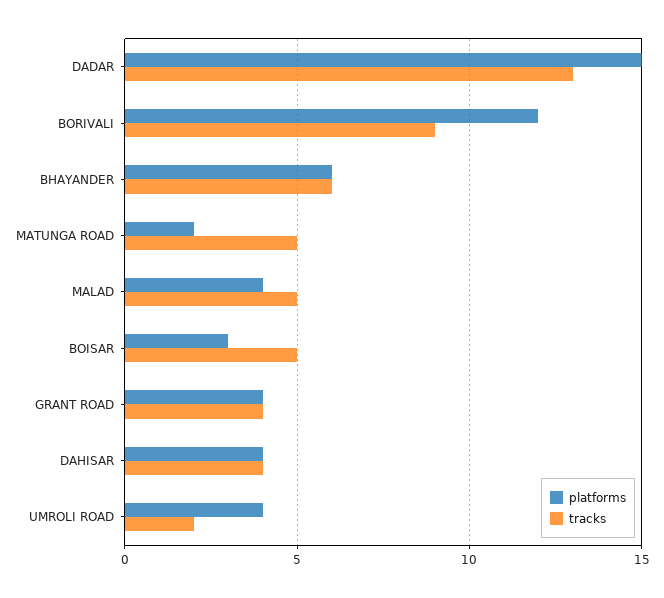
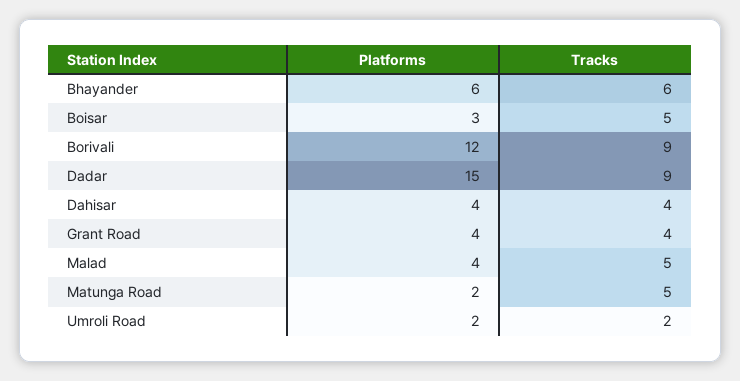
  {
    "platforms": {
      "DADAR": 15,
      "BORIVALI": 12,
      "BHAYANDER": 6,
      "MATUNGA ROAD": 2,
      "MALAD": 4,
      "BOISAR": 3,
      "GRANT ROAD": 4,
      "DAHISAR": 4,
-     "UMROLI ROAD": 4
+     "UMROLI ROAD": 2
    },
    "tracks": {
-     "DADAR": 13,
+     "DADAR": 9,
      "BORIVALI": 9,
      "BHAYANDER": 6,
      "MATUNGA ROAD": 5,
      "MALAD": 5,
      "BOISAR": 5,
      "GRANT ROAD": 4,
      "DAHISAR": 4,
      "UMROLI ROAD": 2
    }
  }

